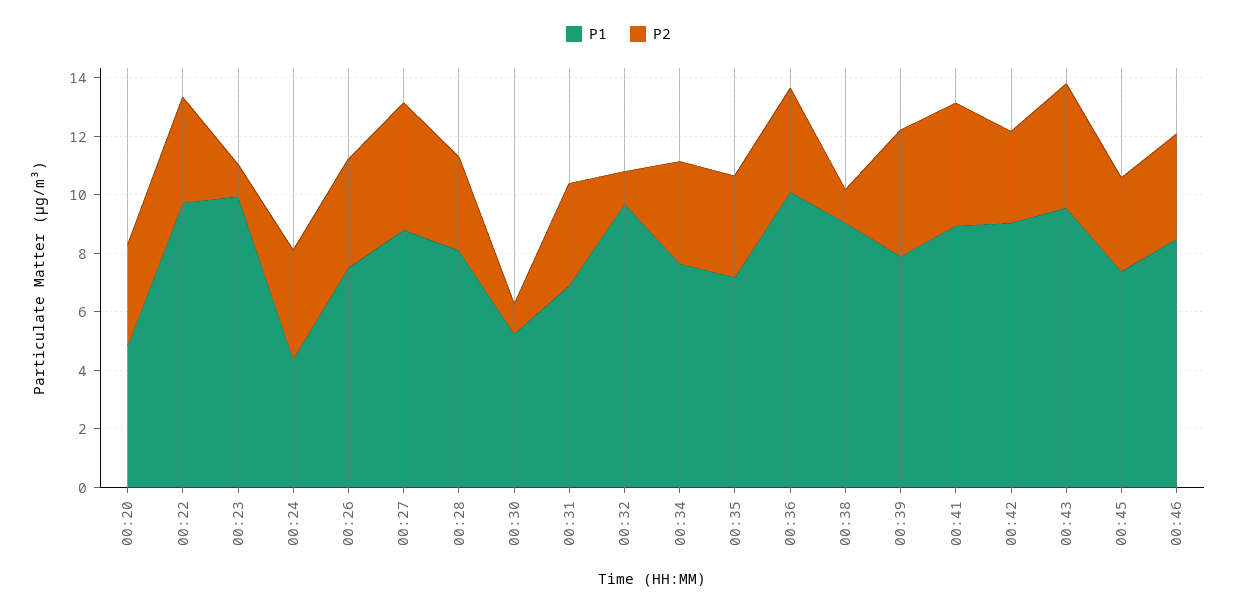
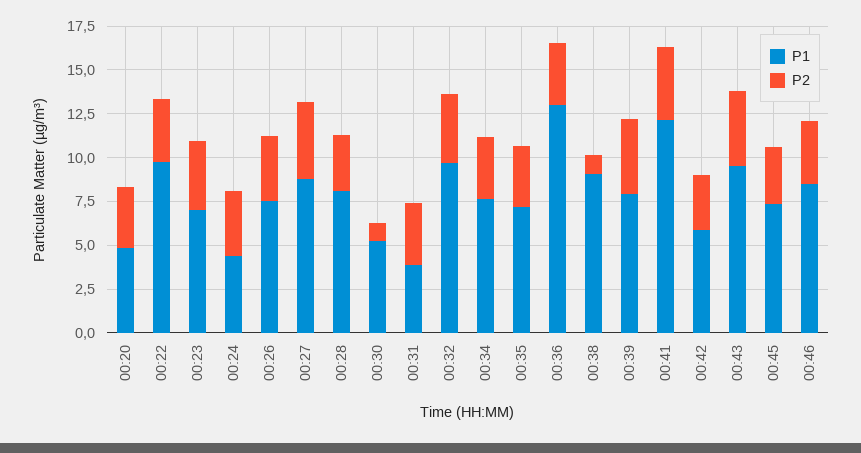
  {
    "P1": {
      "00:20": 5,
      "00:22": 9.5,
-     "00:23": 10,
+     "00:23": 7,
      "00:24": 4.5,
      "00:26": 7.5,
      "00:27": 9,
      "00:28": 8,
      "00:30": 5.5,
-     "00:31": 7,
+     "00:31": 4,
      "00:32": 9.5,
      "00:34": 7.5,
      "00:35": 7,
-     "00:36": 10,
+     "00:36": 13,
      "00:38": 9,
      "00:39": 8,
-     "00:41": 9,
+     "00:41": 12,
-     "00:42": 9,
+     "00:42": 6,
      "00:43": 9.5,
      "00:45": 7.5,
      "00:46": 8.5
    },
    "P2": {
      "00:20": 3.5,
      "00:22": 3.5,
-     "00:23": 1,
+     "00:23": 4,
      "00:24": 3.5,
      "00:26": 3.5,
      "00:27": 4.5,
      "00:28": 3,
      "00:30": 1,
      "00:31": 3.5,
-     "00:32": 1,
+     "00:32": 4,
      "00:34": 3.5,
      "00:35": 3.5,
      "00:36": 3.5,
      "00:38": 1,
      "00:39": 4.5,
      "00:41": 4,
      "00:42": 3,
      "00:43": 4.5,
      "00:45": 3,
      "00:46": 3.5
    }
  }

